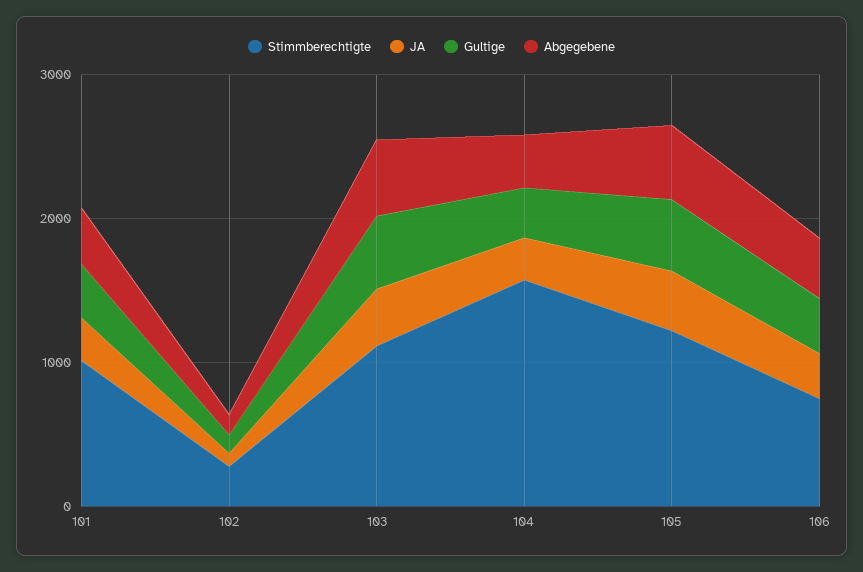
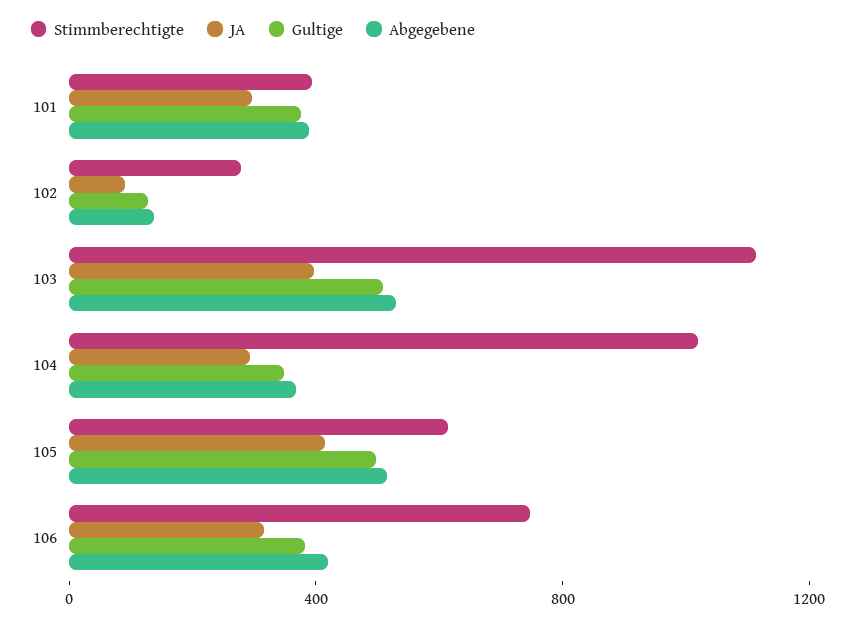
  {
    "Stimmberechtigte": {
-     "101": 1000,
+     "101": 400,
      "102": 300,
      "103": 1100,
-     "104": 1600,
+     "104": 1000,
-     "105": 1200,
+     "105": 600,
      "106": 700
    },
    "JA": {
      "101": 300,
      "102": 100,
      "103": 400,
      "104": 300,
      "105": 400,
      "106": 300
    },
    "Gultige": {
      "101": 400,
      "102": 100,
      "103": 500,
      "104": 300,
      "105": 500,
      "106": 400
    },
    "Abgegebene": {
      "101": 400,
      "102": 100,
      "103": 500,
      "104": 400,
      "105": 500,
      "106": 400
    }
  }

